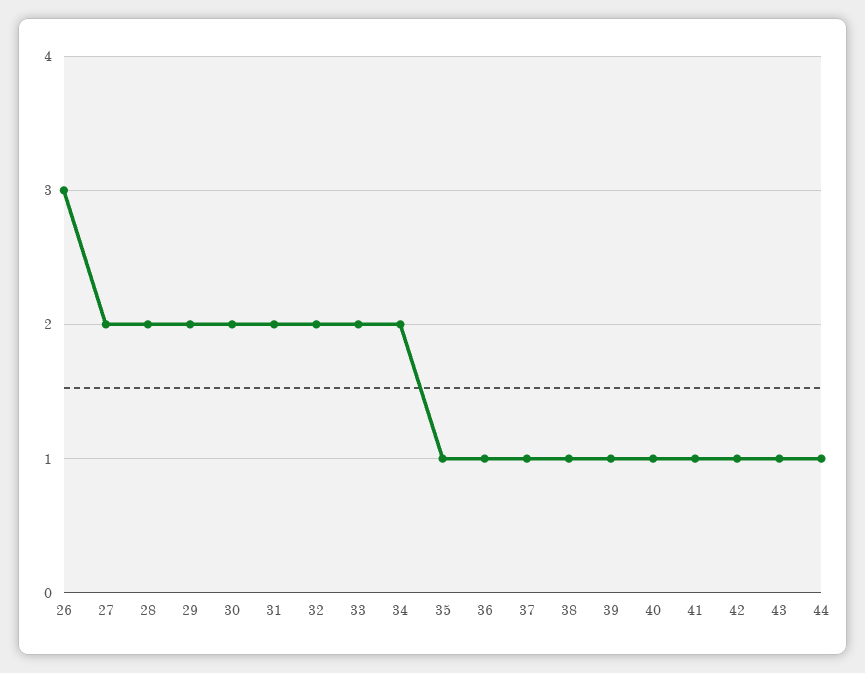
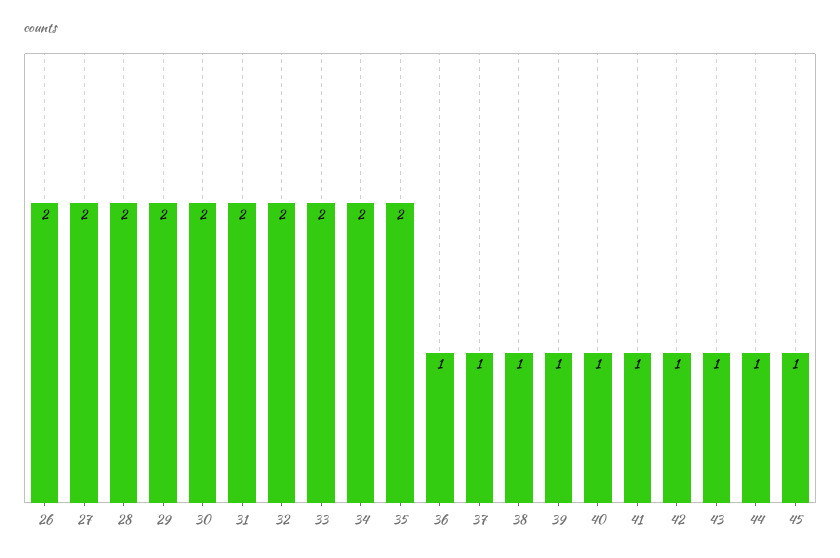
  {
-   "26": 3,
+   "26": 2,
    "27": 2,
    "28": 2,
    "29": 2,
    "30": 2,
    "31": 2,
    "32": 2,
    "33": 2,
    "34": 2,
-   "35": 1,
+   "35": 2,
    "36": 1,
    "37": 1,
    "38": 1,
    "39": 1,
    "40": 1,
    "41": 1,
    "42": 1,
    "43": 1,
-   "44": 1
+   "44": 1,
+   "45": 1
  }

